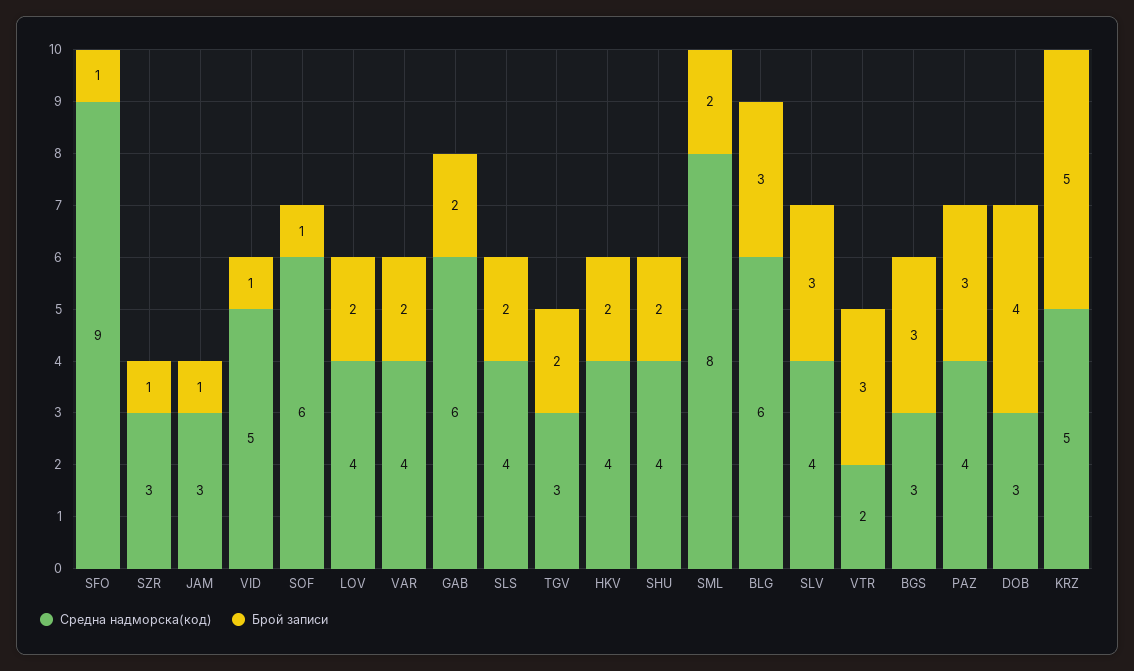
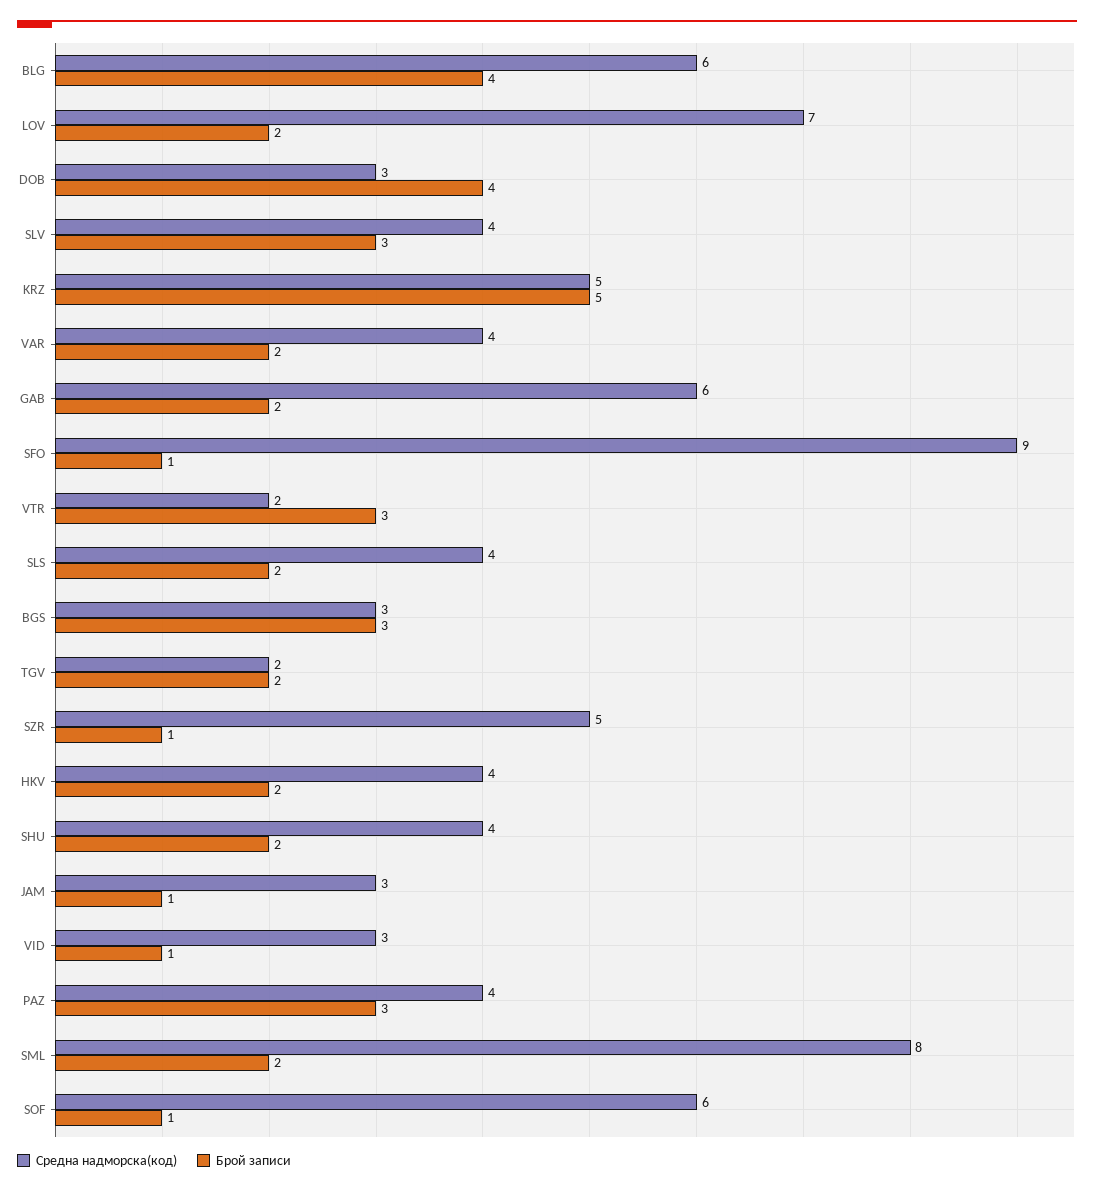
  {
    "Средна надморска(код)": {
      "SFO": 9,
-     "SZR": 3,
+     "SZR": 5,
      "JAM": 3,
-     "VID": 5,
+     "VID": 3,
      "SOF": 6,
-     "LOV": 4,
+     "LOV": 7,
      "VAR": 4,
      "GAB": 6,
      "SLS": 4,
-     "TGV": 3,
+     "TGV": 2,
      "HKV": 4,
      "SHU": 4,
      "SML": 8,
      "BLG": 6,
      "SLV": 4,
      "VTR": 2,
      "BGS": 3,
      "PAZ": 4,
      "DOB": 3,
      "KRZ": 5
    },
    "Брой записи": {
      "SFO": 1,
      "SZR": 1,
      "JAM": 1,
      "VID": 1,
      "SOF": 1,
      "LOV": 2,
      "VAR": 2,
      "GAB": 2,
      "SLS": 2,
      "TGV": 2,
      "HKV": 2,
      "SHU": 2,
      "SML": 2,
-     "BLG": 3,
+     "BLG": 4,
      "SLV": 3,
      "VTR": 3,
      "BGS": 3,
      "PAZ": 3,
      "DOB": 4,
      "KRZ": 5
    }
  }

